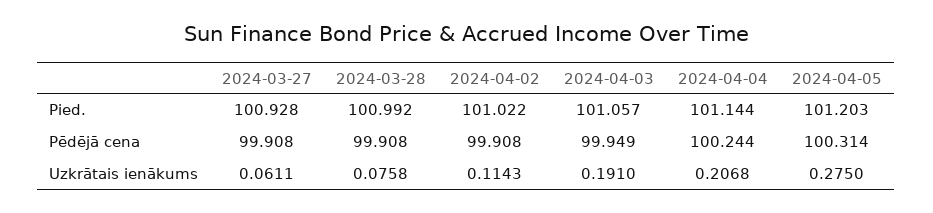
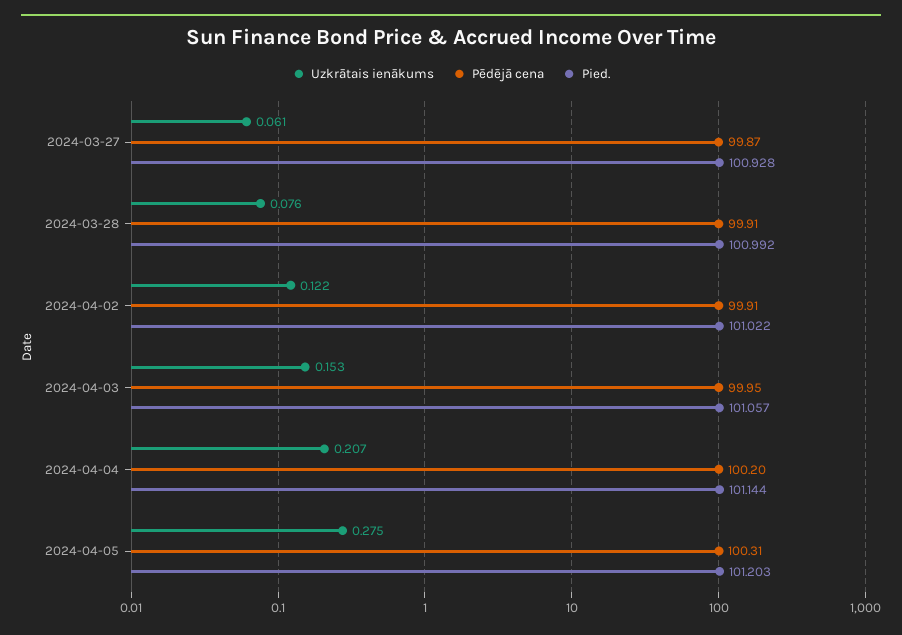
  {
    "Pied.": {
      "2024-03-27": 100.928,
      "2024-03-28": 100.992,
      "2024-04-02": 101.022,
      "2024-04-03": 101.057,
      "2024-04-04": 101.144,
      "2024-04-05": 101.203
    },
    "Pēdējā cena": {
-     "2024-03-27": 99.908,
+     "2024-03-27": 99.87,
      "2024-03-28": 99.908,
      "2024-04-02": 99.908,
      "2024-04-03": 99.949,
-     "2024-04-04": 100.244,
+     "2024-04-04": 100.2,
      "2024-04-05": 100.314
    },
    "Uzkrātais ienākums": {
      "2024-03-27": 0.0611,
      "2024-03-28": 0.0758,
-     "2024-04-02": 0.1143,
+     "2024-04-02": 0.122,
-     "2024-04-03": 0.191,
+     "2024-04-03": 0.153,
      "2024-04-04": 0.2068,
      "2024-04-05": 0.275
    }
  }

